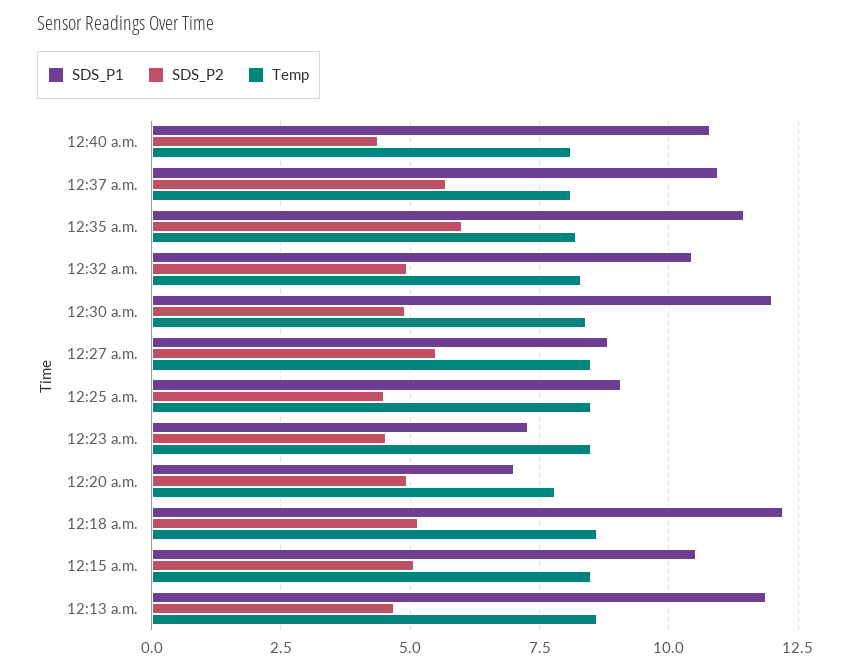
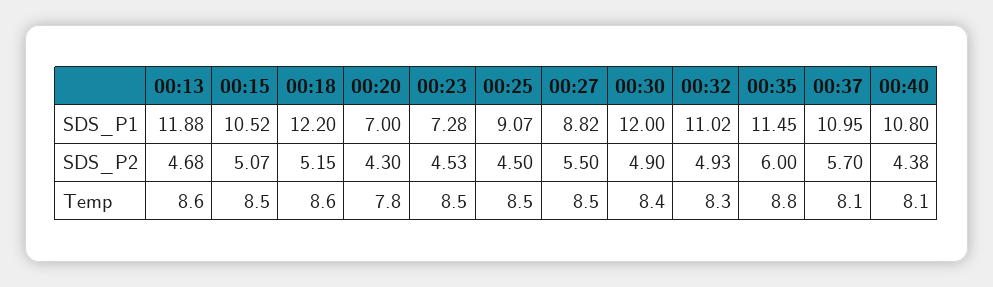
  {
    "SDS_P1": {
      "12:40 a.m.": 10.8,
      "12:37 a.m.": 10.95,
      "12:35 a.m.": 11.45,
-     "12:32 a.m.": 10.5,
+     "12:32 a.m.": 11.02,
      "12:30 a.m.": 12,
      "12:27 a.m.": 8.82,
      "12:25 a.m.": 9.07,
      "12:23 a.m.": 7.28,
      "12:20 a.m.": 7,
      "12:18 a.m.": 12.2,
      "12:15 a.m.": 10.52,
      "12:13 a.m.": 11.88
    },
    "SDS_P2": {
      "12:40 a.m.": 4.38,
      "12:37 a.m.": 5.7,
      "12:35 a.m.": 6,
      "12:32 a.m.": 4.93,
      "12:30 a.m.": 4.9,
      "12:27 a.m.": 5.5,
      "12:25 a.m.": 4.5,
      "12:23 a.m.": 4.53,
-     "12:20 a.m.": 5,
+     "12:20 a.m.": 4.3,
      "12:18 a.m.": 5.15,
      "12:15 a.m.": 5.07,
      "12:13 a.m.": 4.68
    },
    "Temp": {
      "12:40 a.m.": 8.1,
      "12:37 a.m.": 8.1,
-     "12:35 a.m.": 8.25,
+     "12:35 a.m.": 8.8,
      "12:32 a.m.": 8.3,
      "12:30 a.m.": 8.4,
      "12:27 a.m.": 8.5,
      "12:25 a.m.": 8.5,
      "12:23 a.m.": 8.5,
      "12:20 a.m.": 7.8,
      "12:18 a.m.": 8.6,
      "12:15 a.m.": 8.5,
      "12:13 a.m.": 8.6
    }
  }

